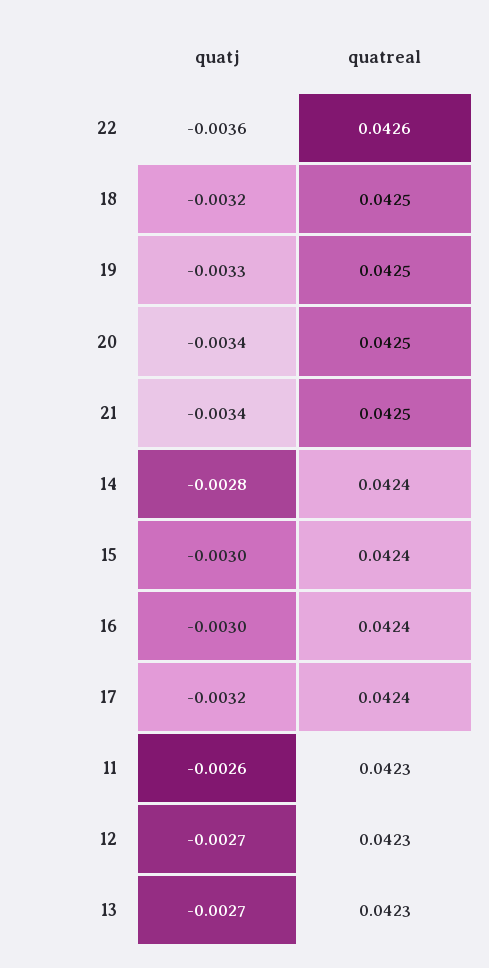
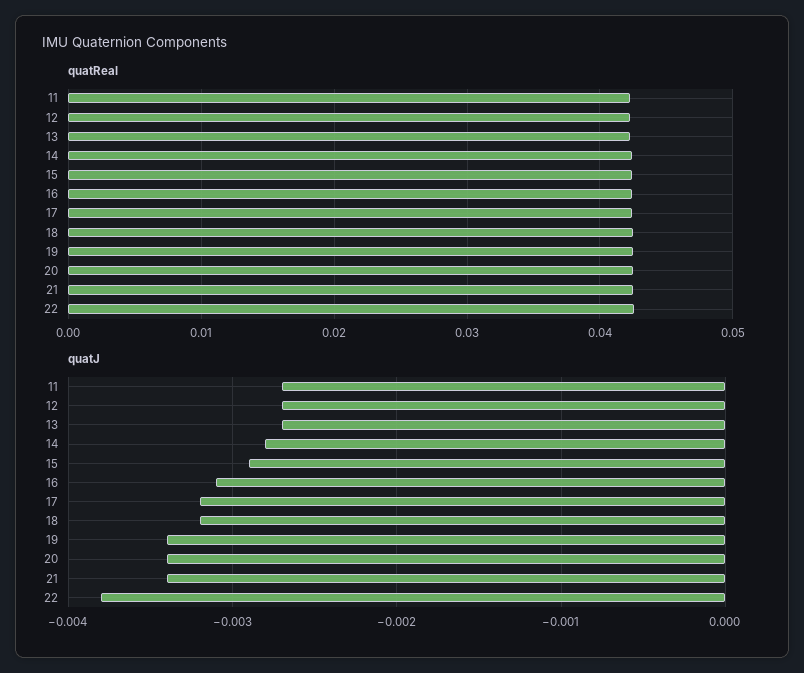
  {
    "quatj": {
-     "22": -0.0036,
+     "22": -0.0038,
      "18": -0.0032,
-     "19": -0.0033,
+     "19": -0.0034,
      "20": -0.0034,
      "21": -0.0034,
      "14": -0.0028,
-     "15": -0.003,
+     "15": -0.0029,
-     "16": -0.003,
+     "16": -0.0031,
      "17": -0.0032,
-     "11": -0.0026,
+     "11": -0.0027,
      "12": -0.0027,
      "13": -0.0027
    },
    "quatreal": {
      "22": 0.0426,
      "18": 0.0425,
      "19": 0.0425,
      "20": 0.0425,
      "21": 0.0425,
      "14": 0.0424,
      "15": 0.0424,
      "16": 0.0424,
      "17": 0.0424,
      "11": 0.0423,
      "12": 0.0423,
      "13": 0.0423
    }
  }

